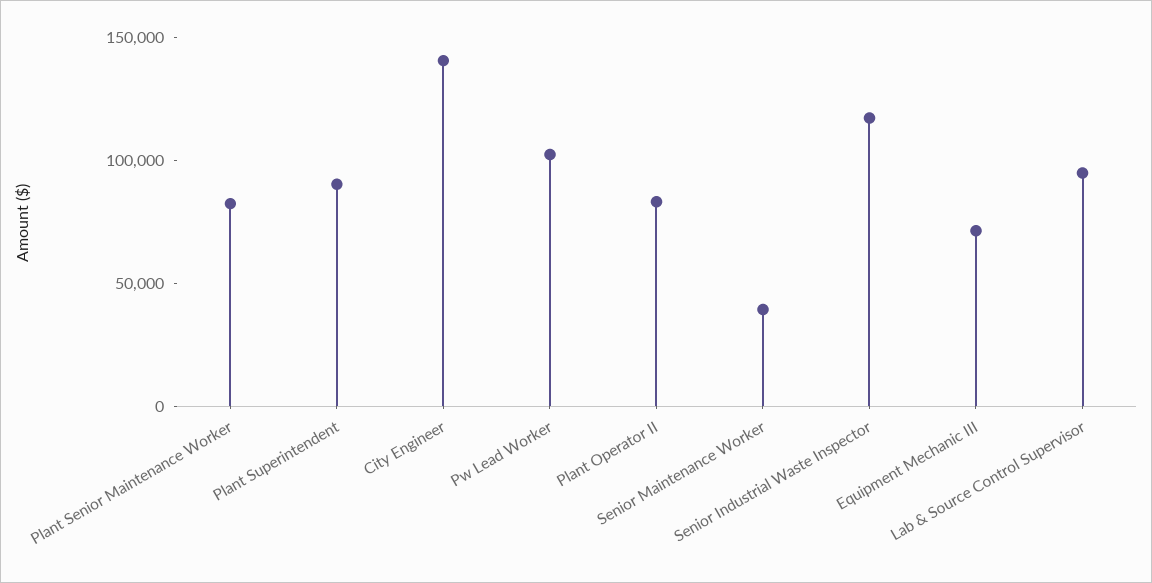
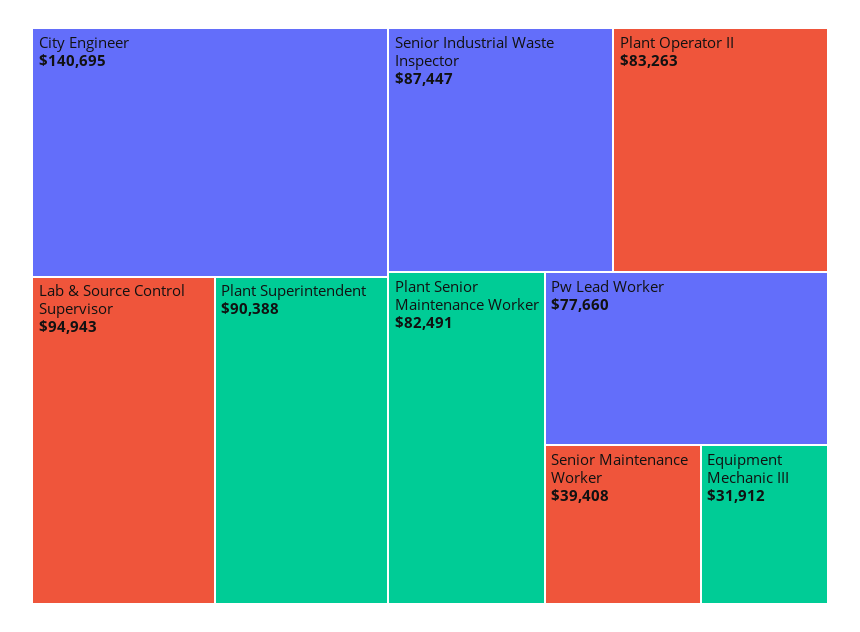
  {
    "Plant Senior Maintenance Worker": 82491,
    "Plant Superintendent": 90388,
    "City Engineer": 140695,
-   "Pw Lead Worker": 100000,
+   "Pw Lead Worker": 77660,
    "Plant Operator II": 83263,
    "Senior Maintenance Worker": 39408,
-   "Senior Industrial Waste Inspector": 120000,
+   "Senior Industrial Waste Inspector": 87447,
-   "Equipment Mechanic III": 70000,
+   "Equipment Mechanic III": 31912,
    "Lab & Source Control Supervisor": 94943
  }

